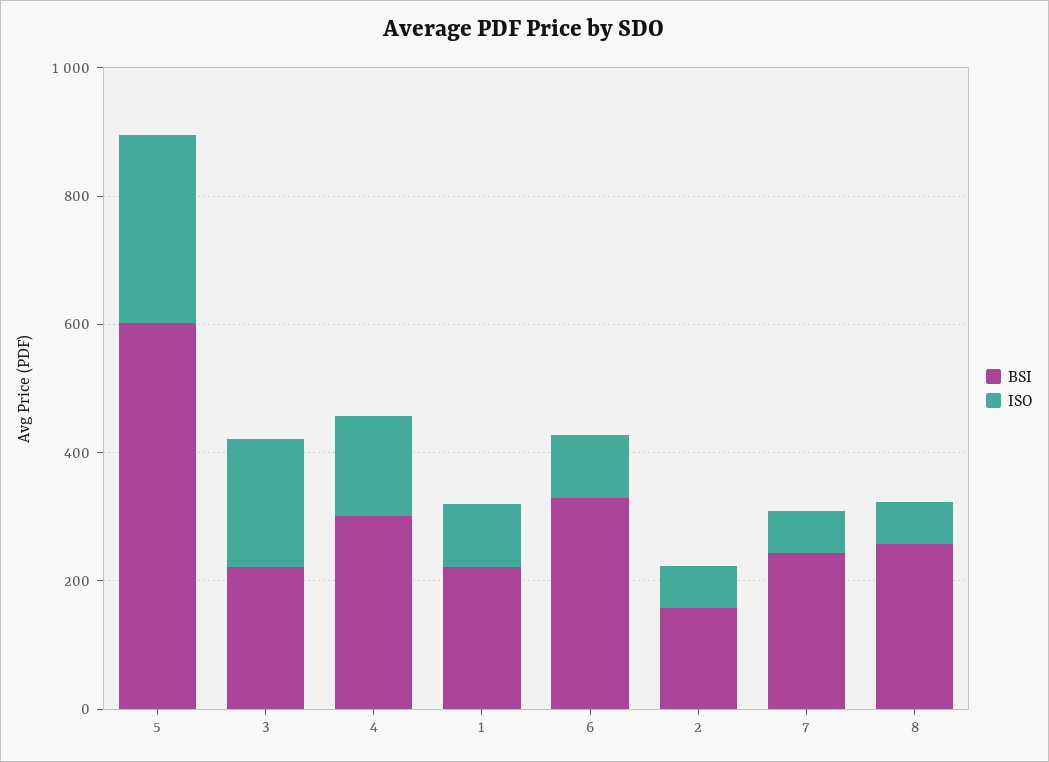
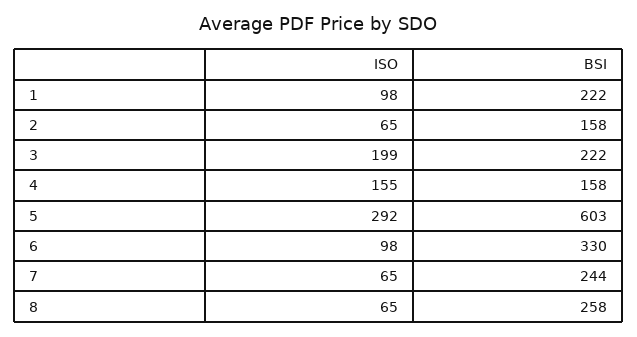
  {
    "BSI": {
      "5": 603,
      "3": 222,
-     "4": 300,
+     "4": 158,
      "1": 222,
      "6": 330,
      "2": 158,
      "7": 244,
      "8": 258
    },
    "ISO": {
      "5": 292,
      "3": 199,
      "4": 155,
      "1": 98,
      "6": 98,
      "2": 65,
      "7": 65,
      "8": 65
    }
  }

